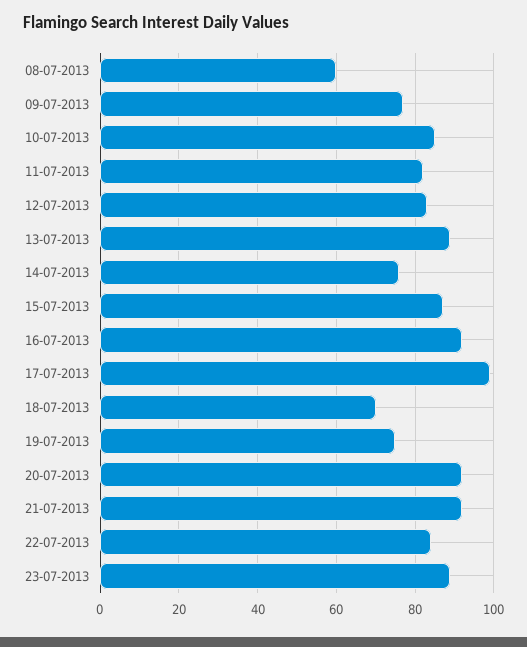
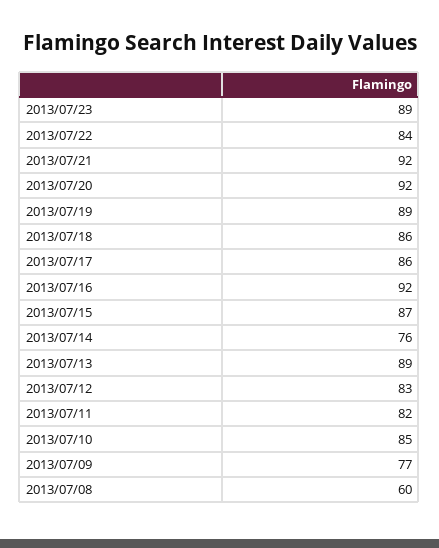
  {
    "08-07-2013": 60,
    "09-07-2013": 77,
    "10-07-2013": 85,
    "11-07-2013": 82,
    "12-07-2013": 83,
    "13-07-2013": 89,
    "14-07-2013": 76,
    "15-07-2013": 87,
    "16-07-2013": 92,
-   "17-07-2013": 100,
+   "17-07-2013": 86,
-   "18-07-2013": 70,
+   "18-07-2013": 86,
-   "19-07-2013": 75,
+   "19-07-2013": 89,
    "20-07-2013": 92,
    "21-07-2013": 92,
    "22-07-2013": 84,
    "23-07-2013": 89
  }

